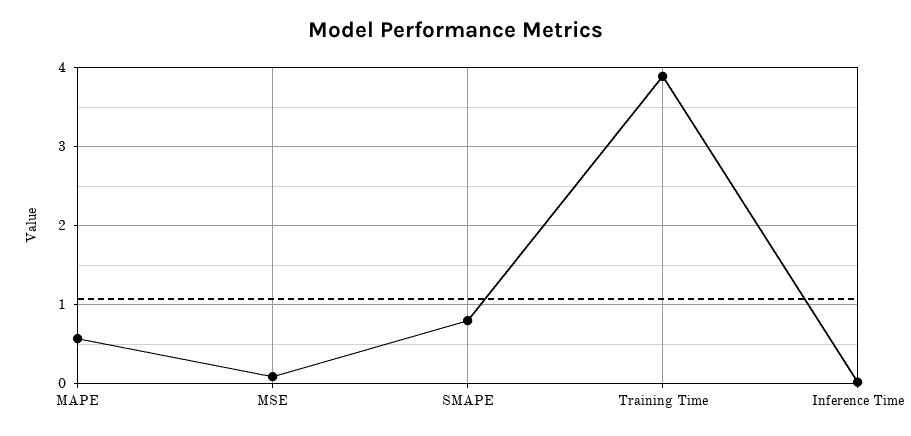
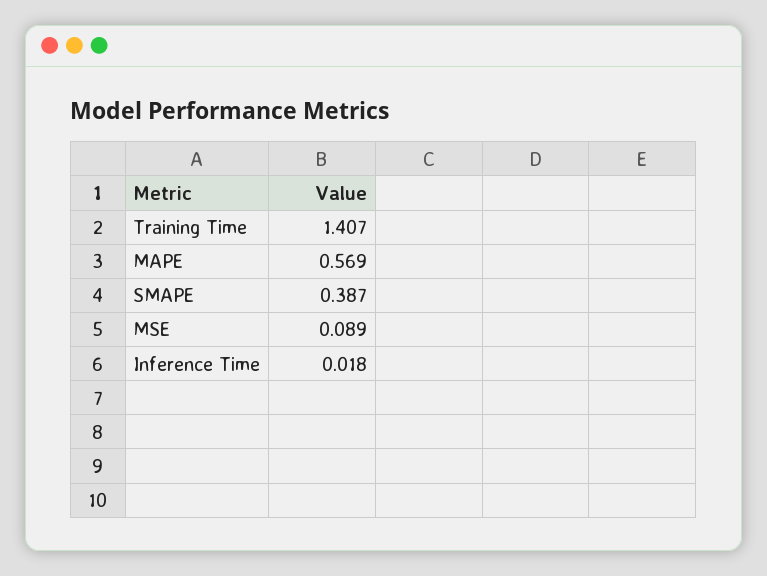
  {
    "MAPE": 0.569,
    "MSE": 0.089,
-   "SMAPE": 0.8,
+   "SMAPE": 0.387,
-   "Training Time": 3.9,
+   "Training Time": 1.407,
    "Inference Time": 0.018
  }

